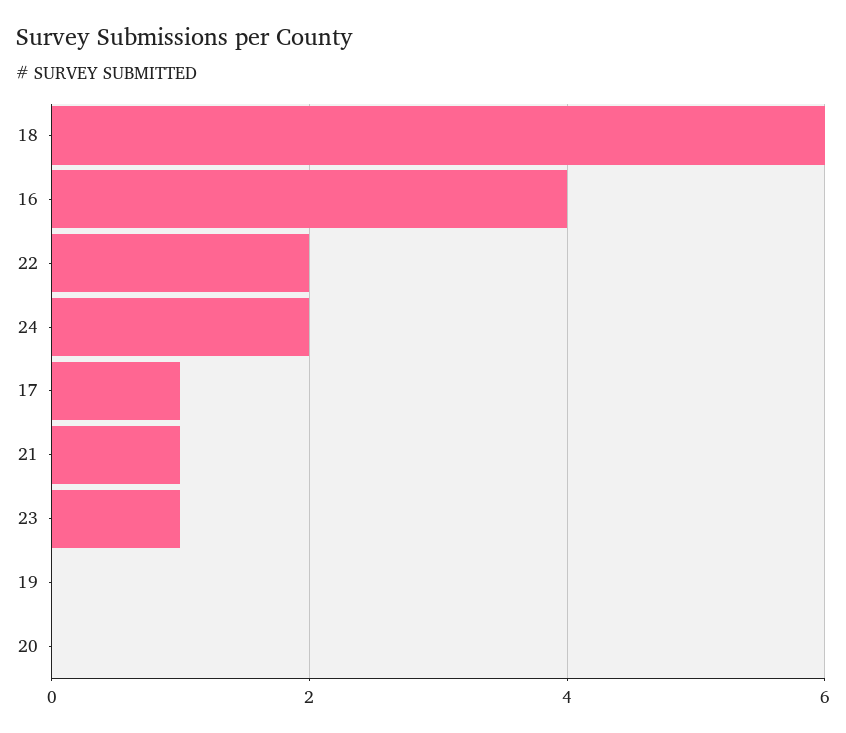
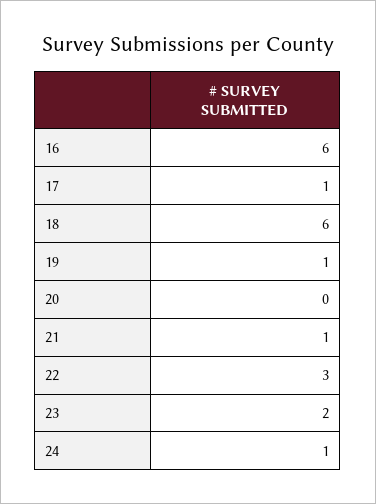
  {
    "18": 6,
-   "16": 4,
+   "16": 6,
-   "22": 2,
+   "22": 3,
-   "24": 2,
+   "24": 1,
    "17": 1,
    "21": 1,
-   "23": 1,
+   "23": 2,
-   "19": 0,
+   "19": 1,
    "20": 0
  }

